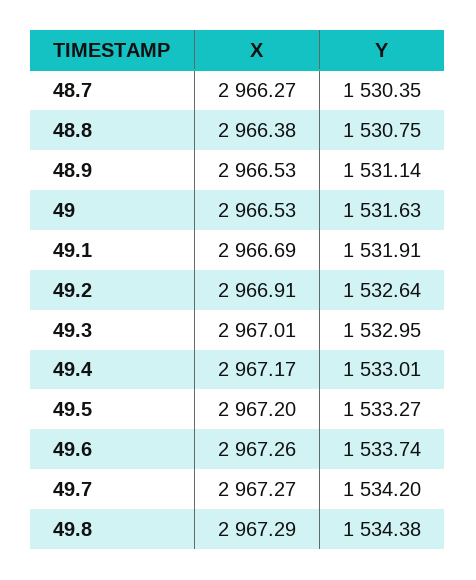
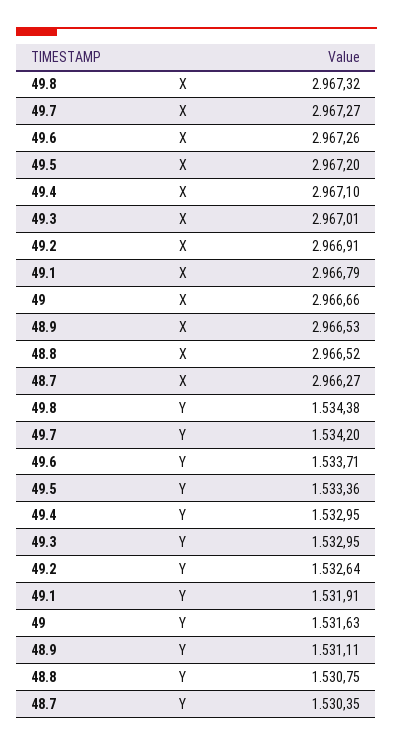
  {
    "X": {
      "48.7": 2966.27,
-     "48.8": 2966.38,
+     "48.8": 2966.52,
      "48.9": 2966.53,
-     "49": 2966.53,
+     "49": 2966.66,
-     "49.1": 2966.69,
+     "49.1": 2966.79,
      "49.2": 2966.91,
      "49.3": 2967.01,
-     "49.4": 2967.17,
+     "49.4": 2967.1,
      "49.5": 2967.2,
      "49.6": 2967.26,
      "49.7": 2967.27,
-     "49.8": 2967.29
+     "49.8": 2967.32
    },
    "Y": {
      "48.7": 1530.35,
      "48.8": 1530.75,
-     "48.9": 1531.14,
+     "48.9": 1531.11,
      "49": 1531.63,
      "49.1": 1531.91,
      "49.2": 1532.64,
      "49.3": 1532.95,
-     "49.4": 1533.01,
+     "49.4": 1532.95,
-     "49.5": 1533.27,
+     "49.5": 1533.36,
-     "49.6": 1533.74,
+     "49.6": 1533.71,
      "49.7": 1534.2,
      "49.8": 1534.38
    }
  }

